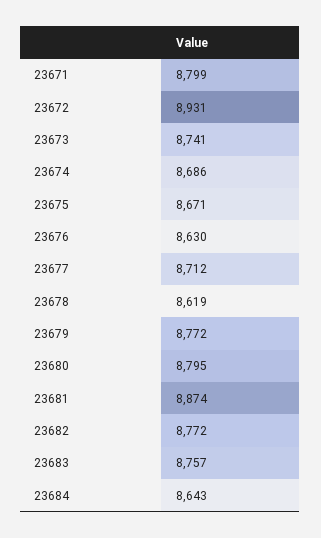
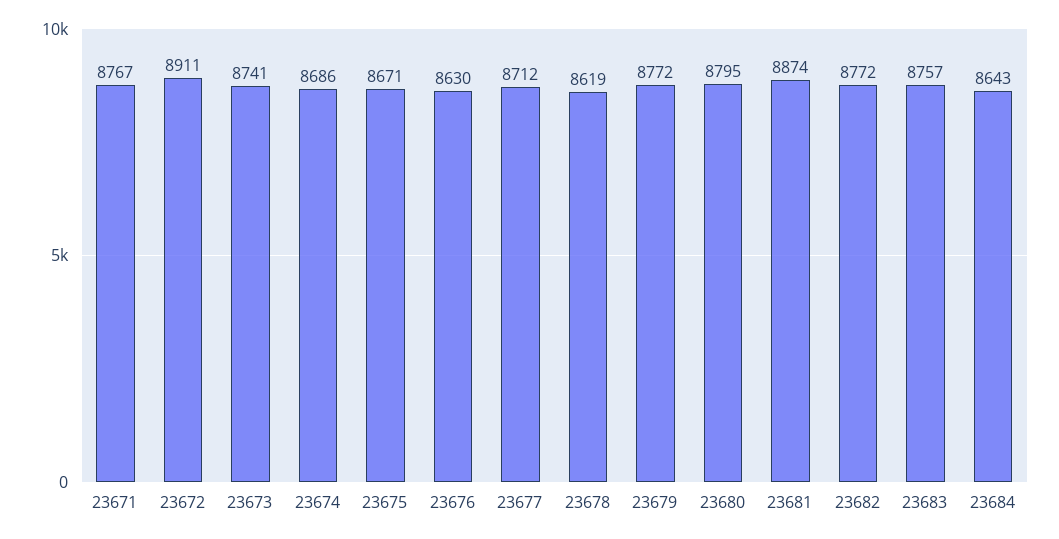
  {
-   "23671": 8799,
+   "23671": 8767,
-   "23672": 8931,
+   "23672": 8911,
    "23673": 8741,
    "23674": 8686,
    "23675": 8671,
    "23676": 8630,
    "23677": 8712,
    "23678": 8619,
    "23679": 8772,
    "23680": 8795,
    "23681": 8874,
    "23682": 8772,
    "23683": 8757,
    "23684": 8643
  }

